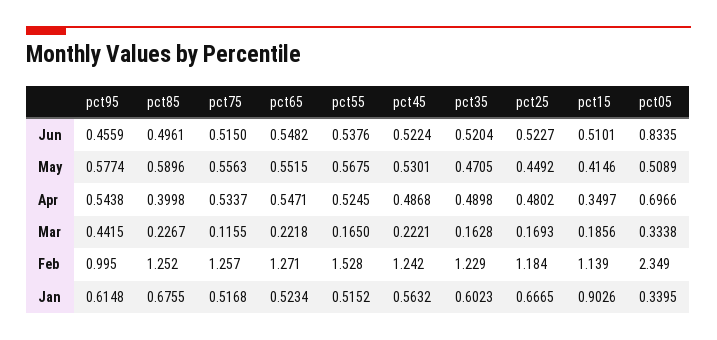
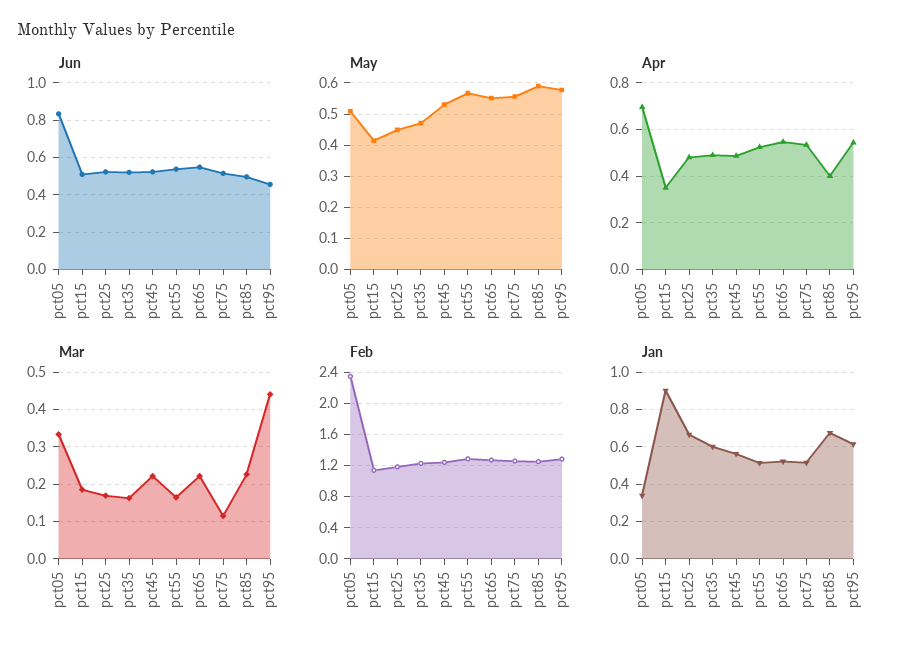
  {
    "Jun": {
      "pct95": 0.4559,
      "pct85": 0.4961,
      "pct75": 0.515,
      "pct65": 0.5482,
      "pct55": 0.5376,
      "pct45": 0.5224,
      "pct35": 0.5204,
      "pct25": 0.5227,
      "pct15": 0.5101,
      "pct05": 0.8335
    },
    "May": {
      "pct95": 0.5774,
      "pct85": 0.5896,
      "pct75": 0.5563,
      "pct65": 0.5515,
      "pct55": 0.5675,
      "pct45": 0.5301,
      "pct35": 0.4705,
      "pct25": 0.4492,
      "pct15": 0.4146,
      "pct05": 0.5089
    },
    "Apr": {
      "pct95": 0.5438,
      "pct85": 0.3998,
      "pct75": 0.5337,
      "pct65": 0.5471,
      "pct55": 0.5245,
      "pct45": 0.4868,
      "pct35": 0.4898,
      "pct25": 0.4802,
      "pct15": 0.3497,
      "pct05": 0.6966
    },
    "Mar": {
      "pct95": 0.4415,
      "pct85": 0.2267,
      "pct75": 0.1155,
      "pct65": 0.2218,
      "pct55": 0.165,
      "pct45": 0.2221,
      "pct35": 0.1628,
      "pct25": 0.1693,
      "pct15": 0.1856,
      "pct05": 0.3338
    },
    "Feb": {
-     "pct95": 0.995,
+     "pct95": 1.3,
      "pct85": 1.252,
      "pct75": 1.257,
      "pct65": 1.271,
-     "pct55": 1.528,
+     "pct55": 1.3,
      "pct45": 1.242,
      "pct35": 1.229,
      "pct25": 1.184,
      "pct15": 1.139,
      "pct05": 2.349
    },
    "Jan": {
      "pct95": 0.6148,
      "pct85": 0.6755,
      "pct75": 0.5168,
      "pct65": 0.5234,
      "pct55": 0.5152,
      "pct45": 0.5632,
      "pct35": 0.6023,
      "pct25": 0.6665,
      "pct15": 0.9026,
      "pct05": 0.3395
    }
  }

